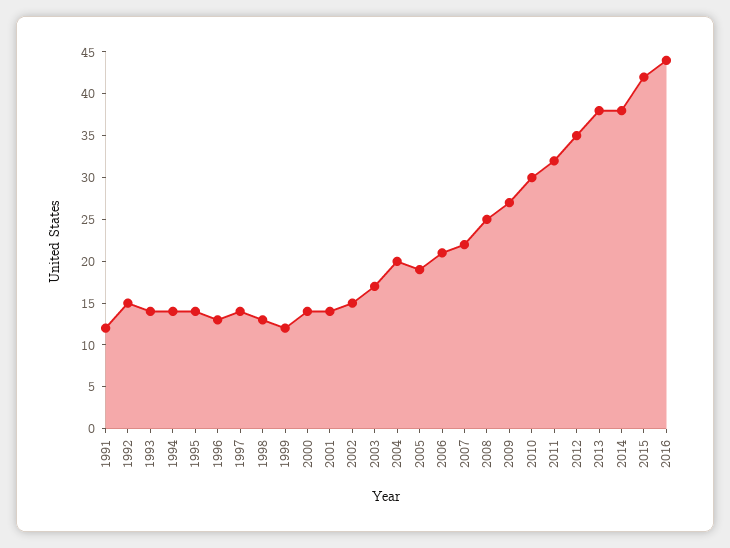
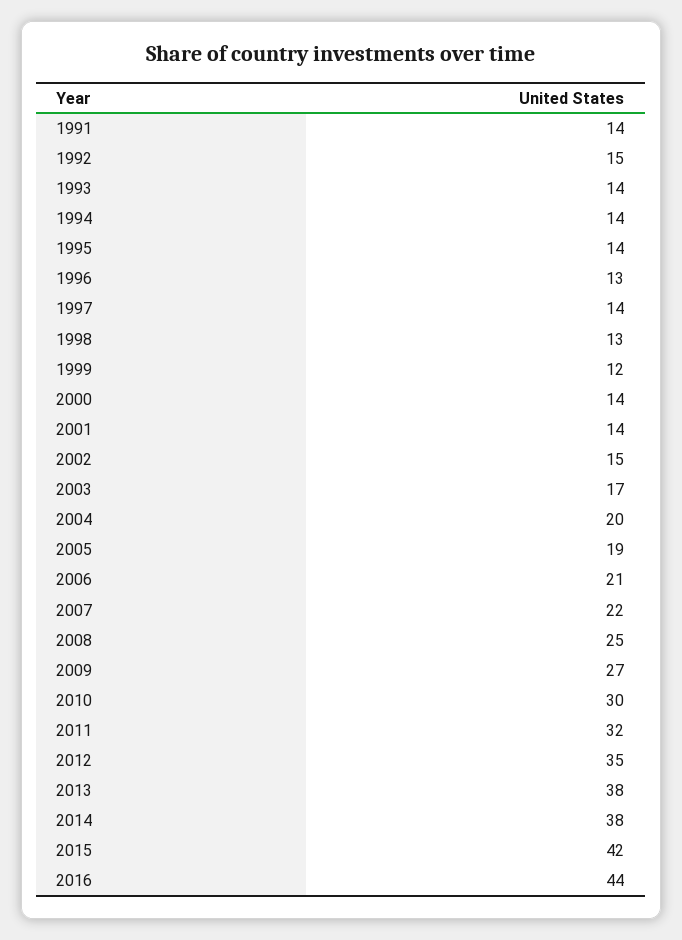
  {
-   "1991": 12,
+   "1991": 14,
    "1992": 15,
    "1993": 14,
    "1994": 14,
    "1995": 14,
    "1996": 13,
    "1997": 14,
    "1998": 13,
    "1999": 12,
    "2000": 14,
    "2001": 14,
    "2002": 15,
    "2003": 17,
    "2004": 20,
    "2005": 19,
    "2006": 21,
    "2007": 22,
    "2008": 25,
    "2009": 27,
    "2010": 30,
    "2011": 32,
    "2012": 35,
    "2013": 38,
    "2014": 38,
    "2015": 42,
    "2016": 44
  }

